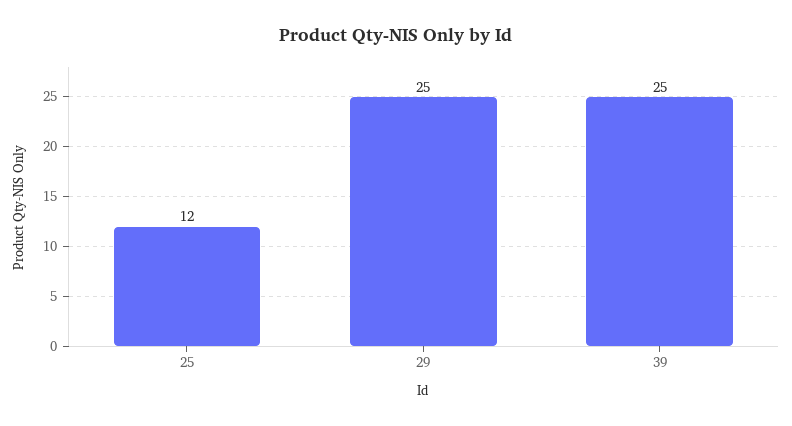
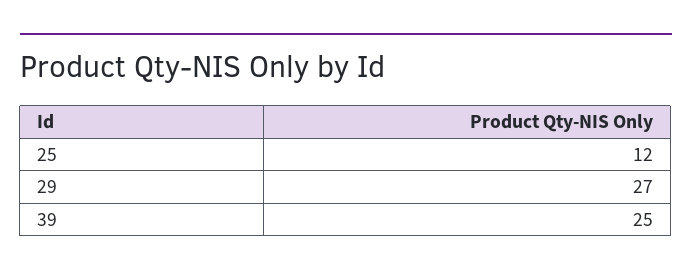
  {
    "25": 12,
-   "29": 25,
+   "29": 27,
    "39": 25
  }

